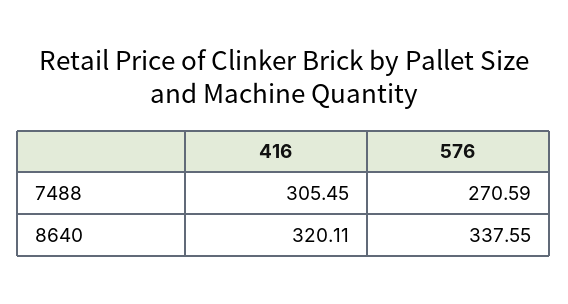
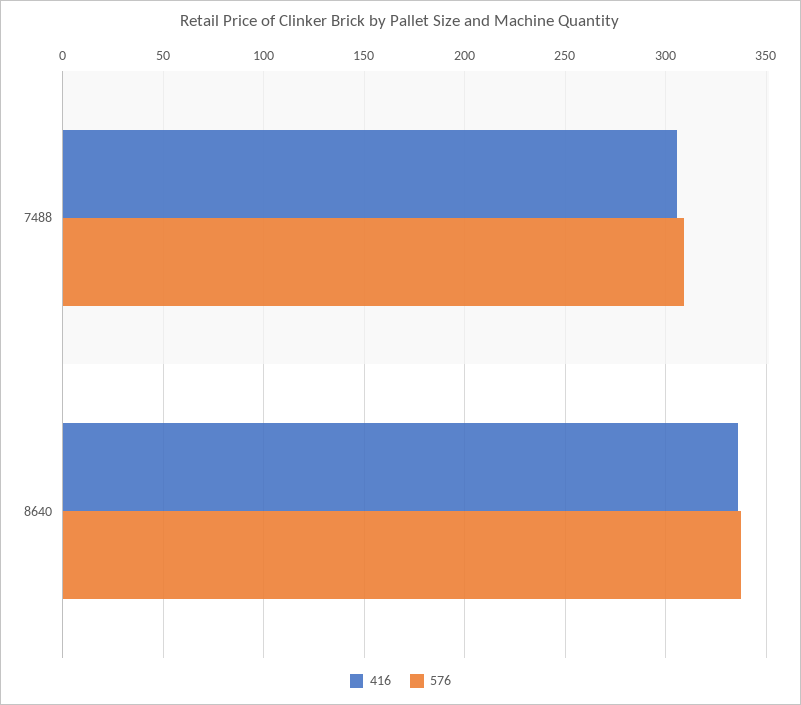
  {
    "416": {
      "7488": 305.45,
-     "8640": 320.11
+     "8640": 335
    },
    "576": {
-     "7488": 270.59,
+     "7488": 310,
      "8640": 337.55
    }
  }

